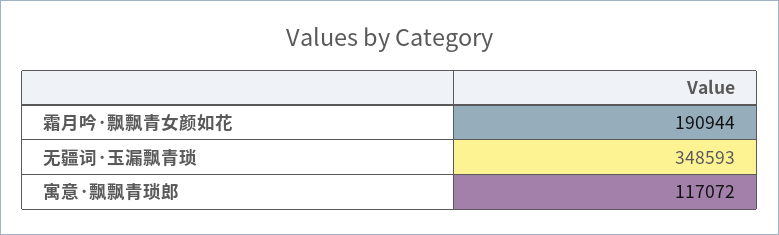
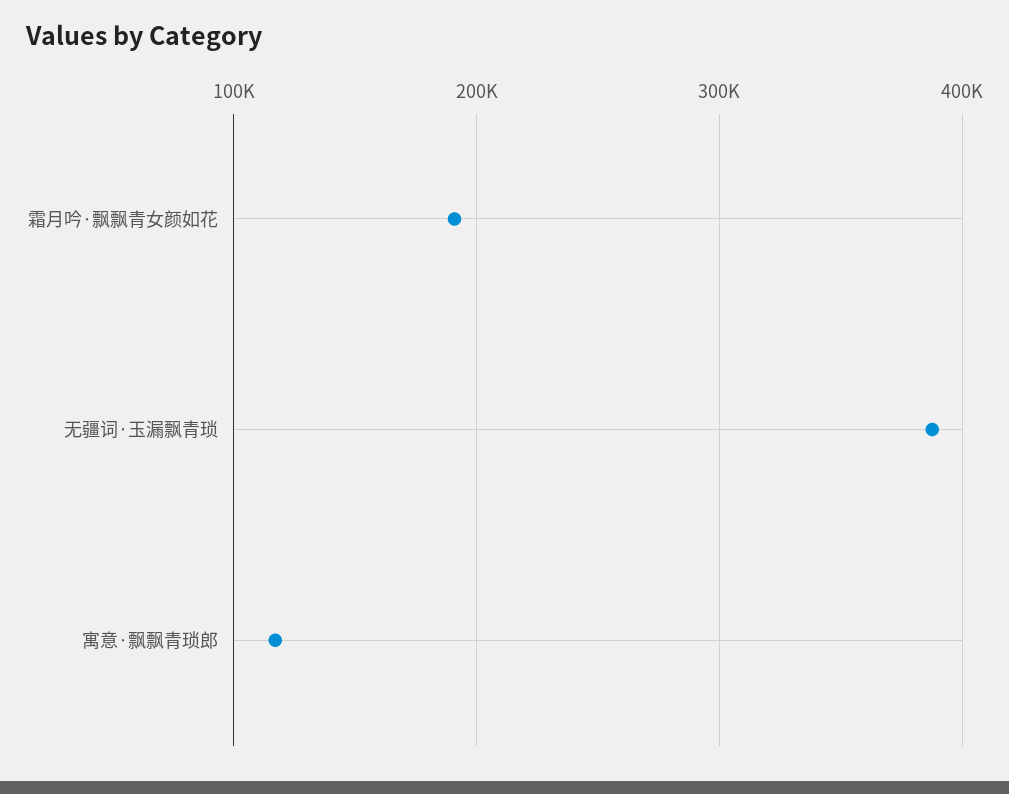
  {
    "霜月吟·飘飘青女颜如花": 190944,
-   "无疆词·玉漏飘青琐": 348593,
+   "无疆词·玉漏飘青琐": 390000,
    "寓意·飘飘青琐郎": 117072
  }

